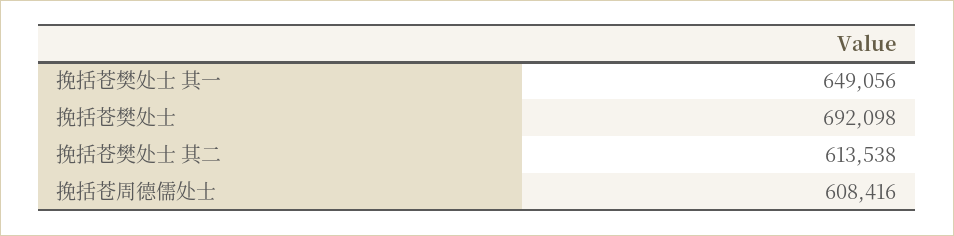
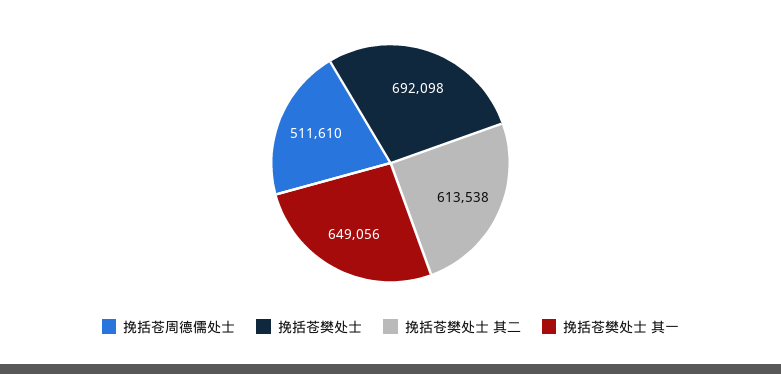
  {
    "挽括苍樊处士 其一": 649056,
    "挽括苍樊处士": 692098,
    "挽括苍樊处士 其二": 613538,
-   "挽括苍周德儒处士": 608416
+   "挽括苍周德儒处士": 511610
  }

